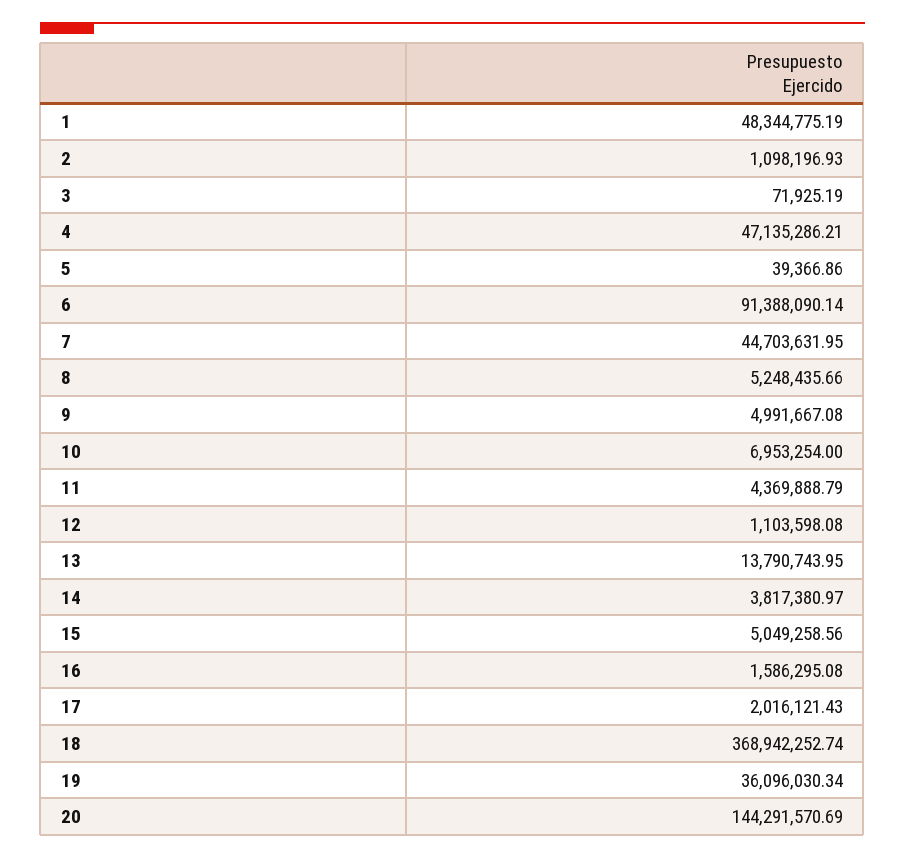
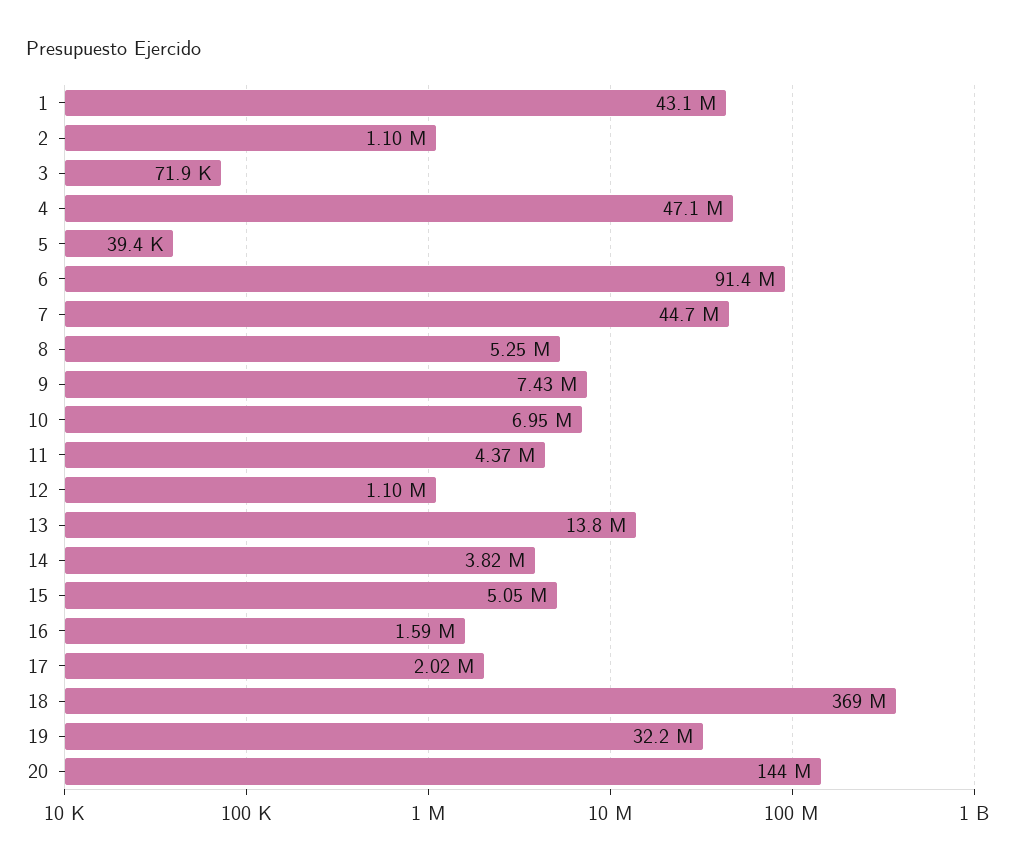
  {
-   "1": 48344775.19,
+   "1": 43100000,
    "2": 1098196.93,
    "3": 71925.19,
    "4": 47135286.21,
    "5": 39366.86,
    "6": 91388090.14,
    "7": 44703631.95,
    "8": 5248435.66,
-   "9": 4991667.08,
+   "9": 7430000,
    "10": 6953254,
    "11": 4369888.79,
    "12": 1103598.08,
    "13": 13790743.95,
    "14": 3817380.97,
    "15": 5049258.56,
    "16": 1586295.08,
    "17": 2016121.43,
    "18": 368942252.74,
-   "19": 36096030.34,
+   "19": 32200000,
    "20": 144291570.69
  }

